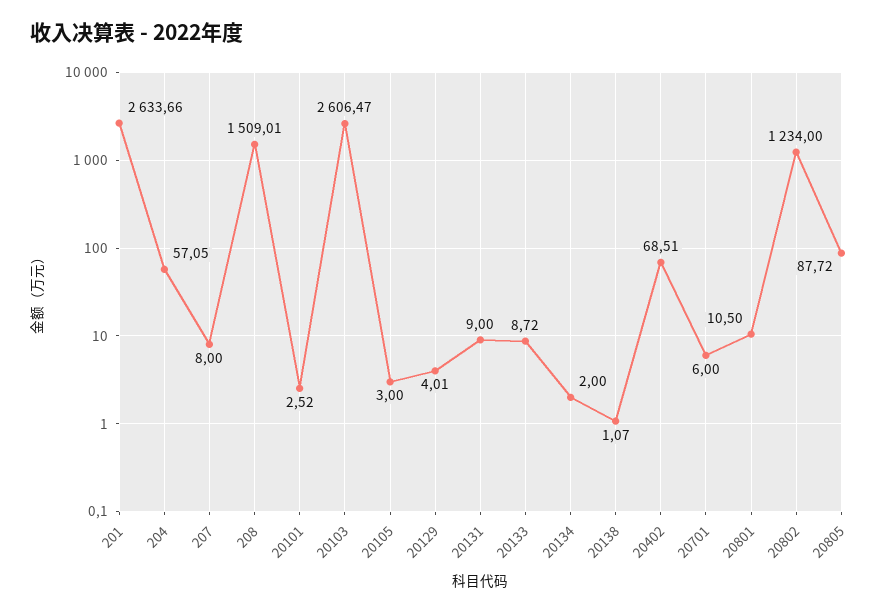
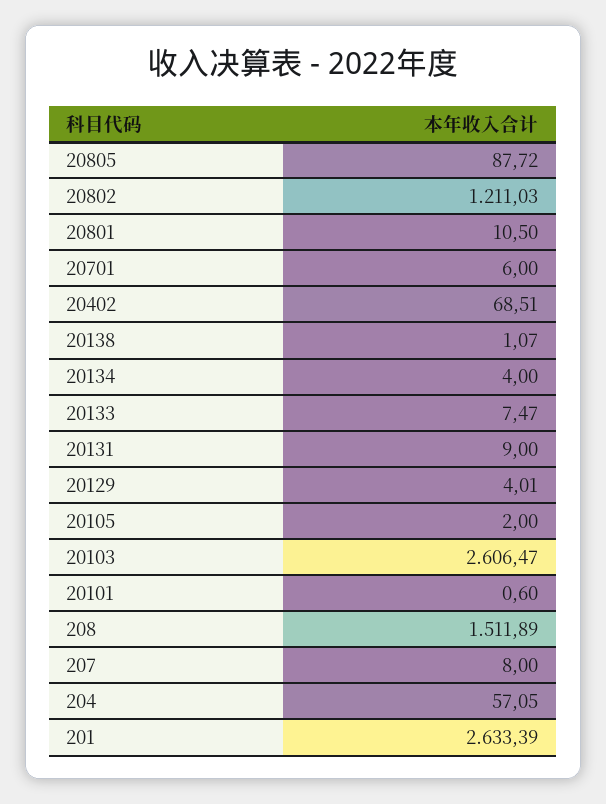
  {
-   "201": 2633.66,
+   "201": 2633.39,
    "204": 57.05,
    "207": 8,
-   "208": 1509.01,
+   "208": 1511.89,
-   "20101": 2.52,
+   "20101": 0.6,
    "20103": 2606.47,
-   "20105": 3,
+   "20105": 2,
    "20129": 4.01,
    "20131": 9,
-   "20133": 8.72,
+   "20133": 7.47,
-   "20134": 2,
+   "20134": 4,
    "20138": 1.07,
    "20402": 68.51,
    "20701": 6,
    "20801": 10.5,
-   "20802": 1234,
+   "20802": 1211.03,
    "20805": 87.72
  }

